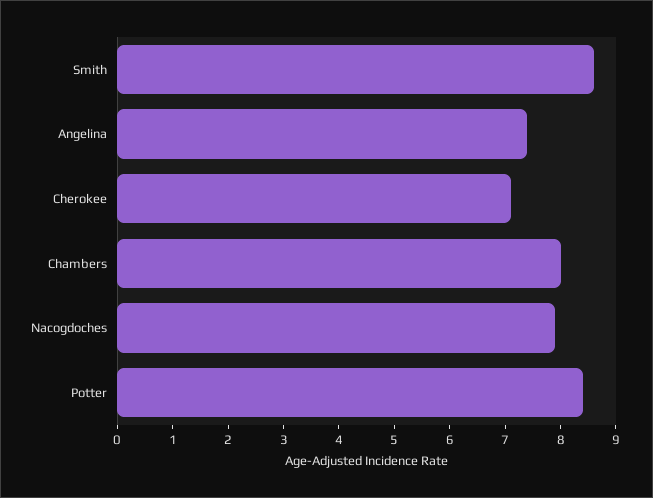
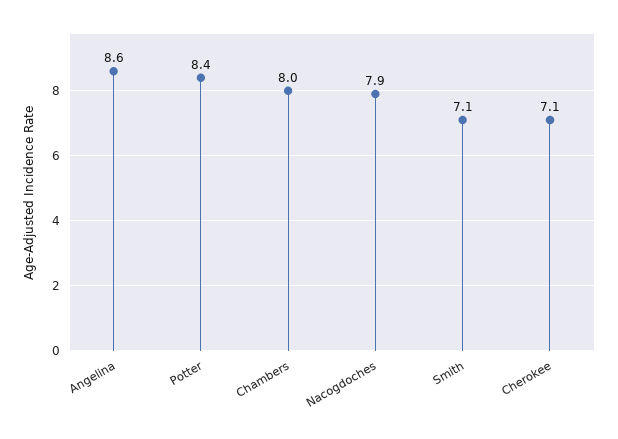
  {
-   "Smith": 8.5,
+   "Smith": 7.1,
-   "Angelina": 7.5,
+   "Angelina": 8.6,
    "Cherokee": 7.1,
    "Chambers": 8,
    "Nacogdoches": 7.9,
    "Potter": 8.4
  }

